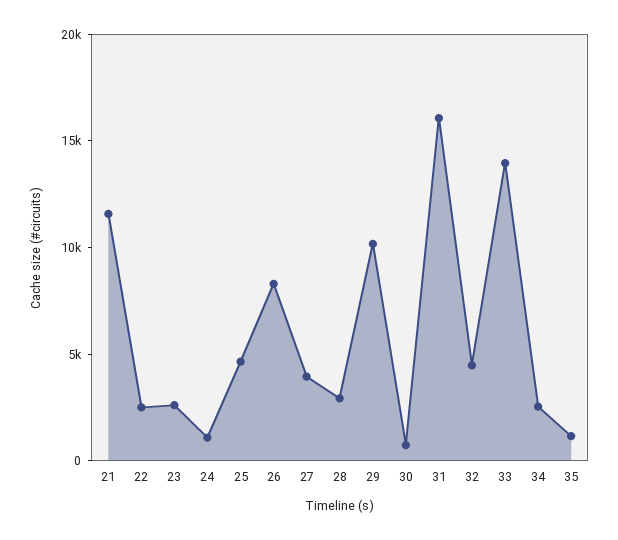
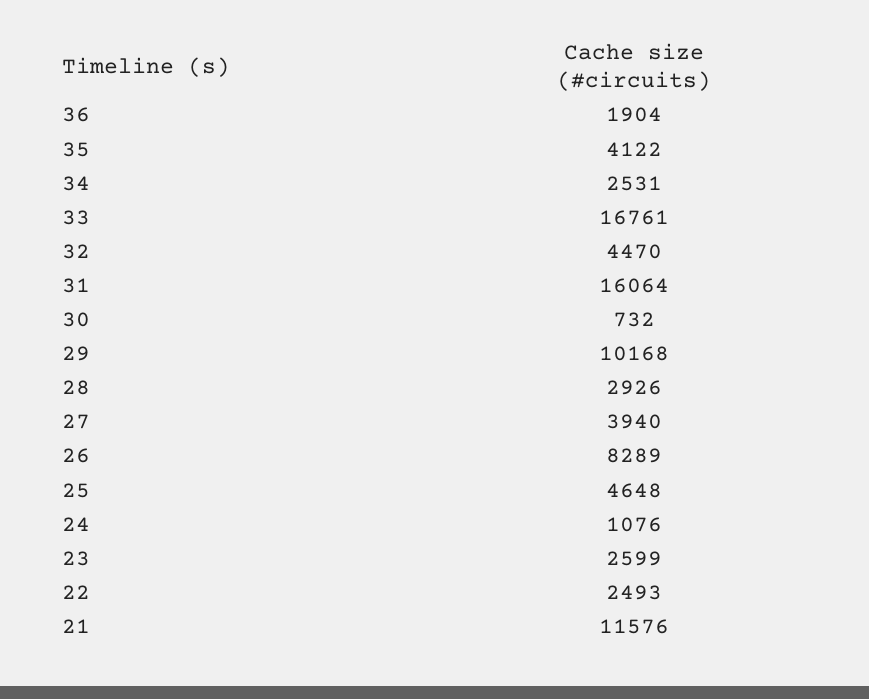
  {
    "21": 11576,
    "22": 2493,
    "23": 2599,
    "24": 1076,
    "25": 4648,
    "26": 8289,
    "27": 3940,
    "28": 2926,
    "29": 10168,
    "30": 732,
    "31": 16064,
    "32": 4470,
-   "33": 14000,
+   "33": 16761,
    "34": 2531,
-   "35": 1000
+   "35": 4122,
+   "36": 1904
  }

